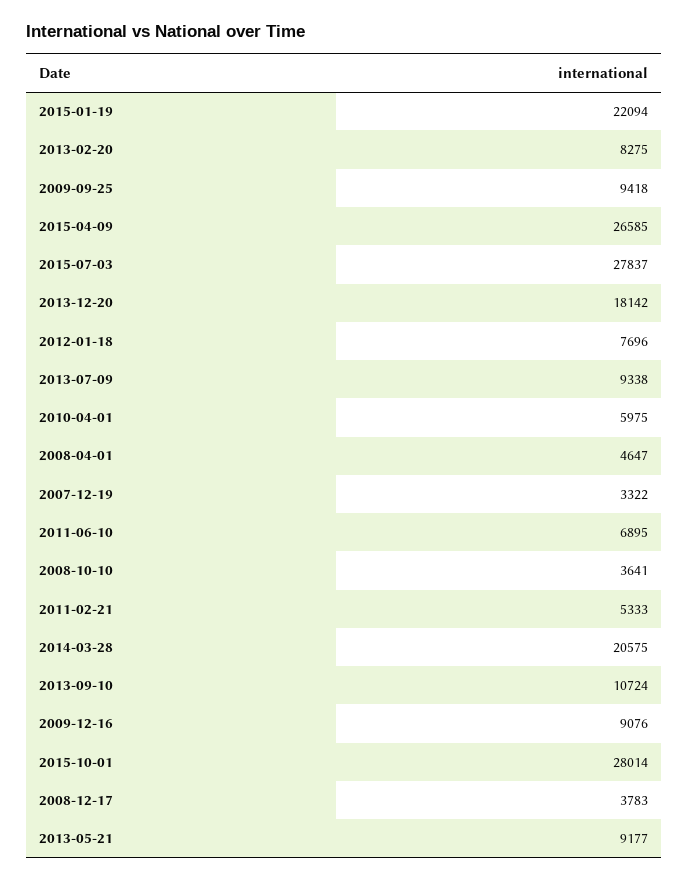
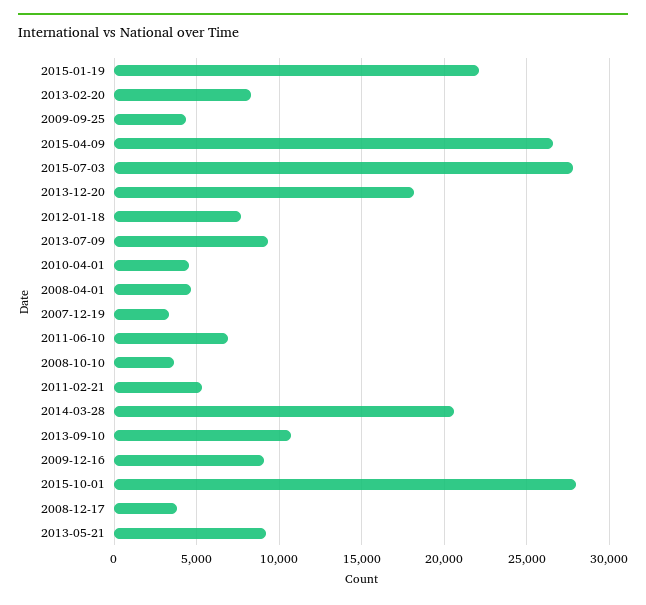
  {
    "2015-01-19": 22094,
    "2013-02-20": 8275,
-   "2009-09-25": 9418,
+   "2009-09-25": 4500,
    "2015-04-09": 26585,
    "2015-07-03": 27837,
    "2013-12-20": 18142,
    "2012-01-18": 7696,
    "2013-07-09": 9338,
-   "2010-04-01": 5975,
+   "2010-04-01": 4500,
    "2008-04-01": 4647,
    "2007-12-19": 3322,
    "2011-06-10": 6895,
    "2008-10-10": 3641,
    "2011-02-21": 5333,
    "2014-03-28": 20575,
    "2013-09-10": 10724,
    "2009-12-16": 9076,
    "2015-10-01": 28014,
    "2008-12-17": 3783,
    "2013-05-21": 9177
  }

